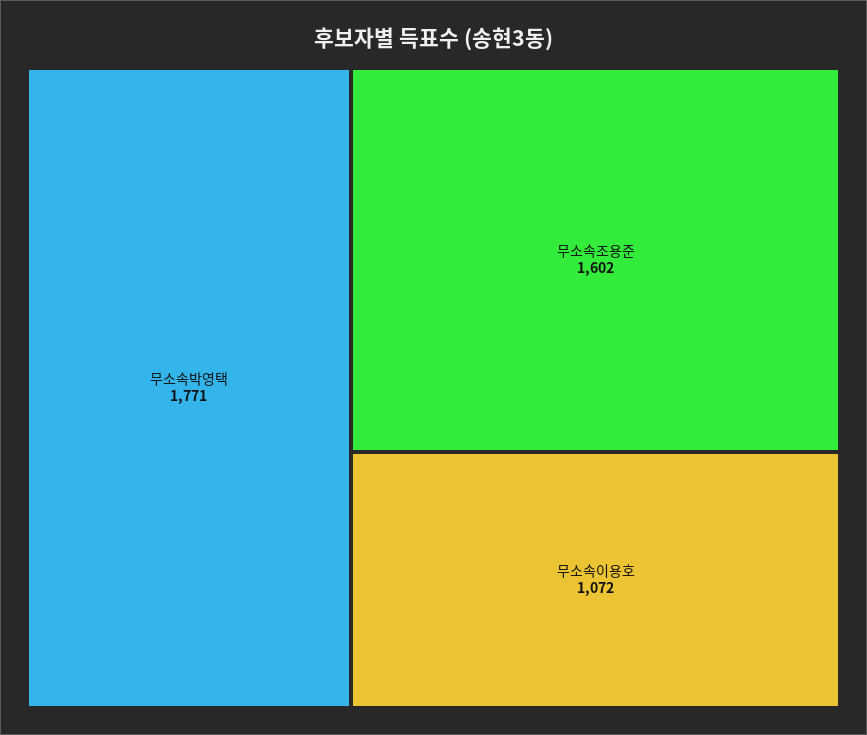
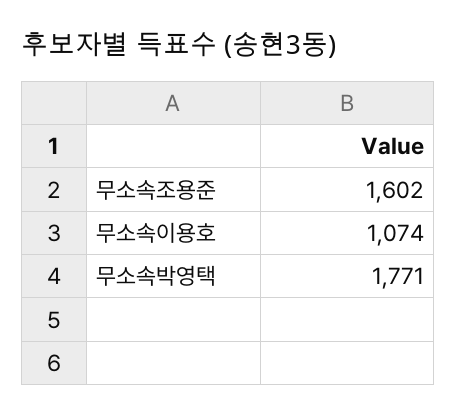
  {
    "무소속박영택": 1771,
    "무소속조용준": 1602,
-   "무소속이용호": 1072
+   "무소속이용호": 1074
  }

